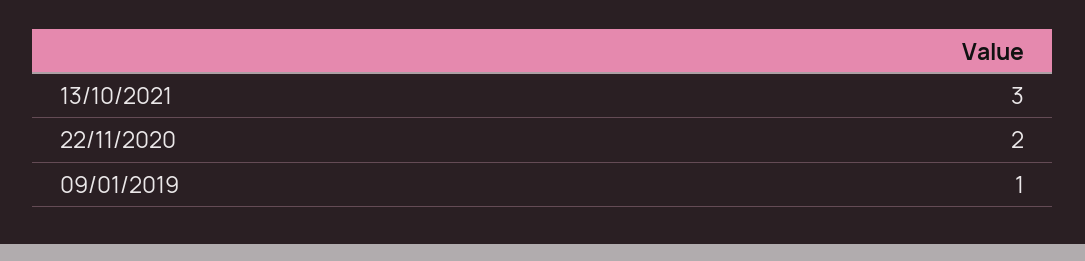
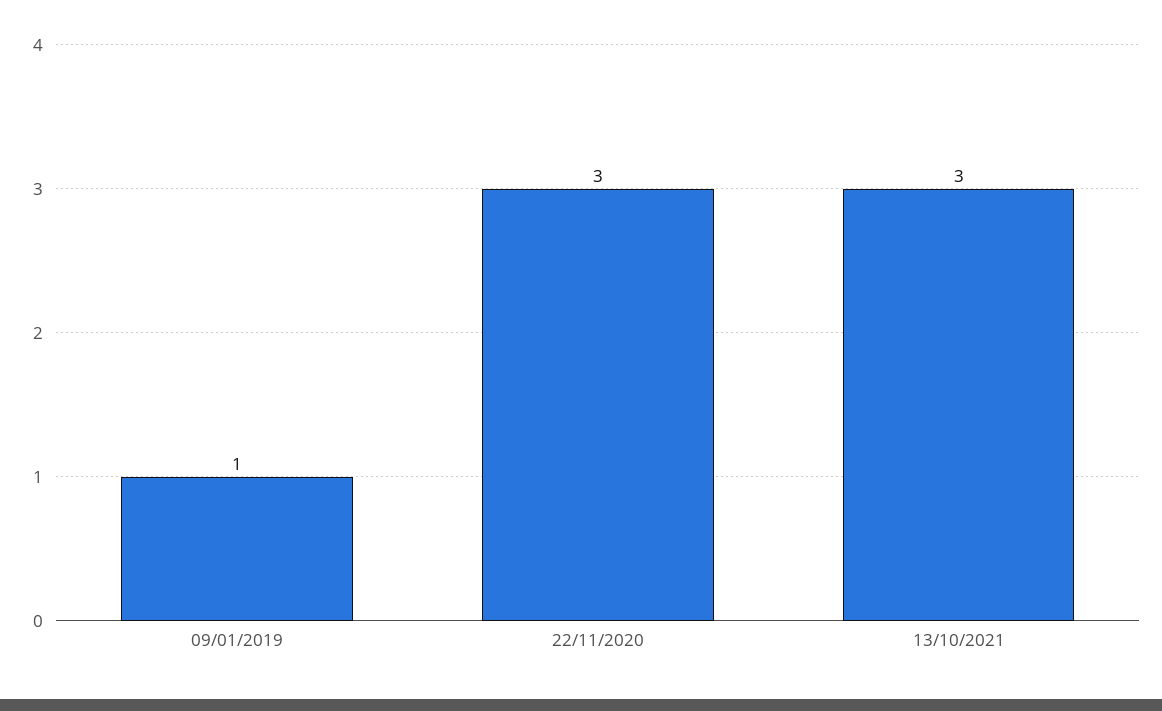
  {
    "13/10/2021": 3,
-   "22/11/2020": 2,
+   "22/11/2020": 3,
    "09/01/2019": 1
  }

